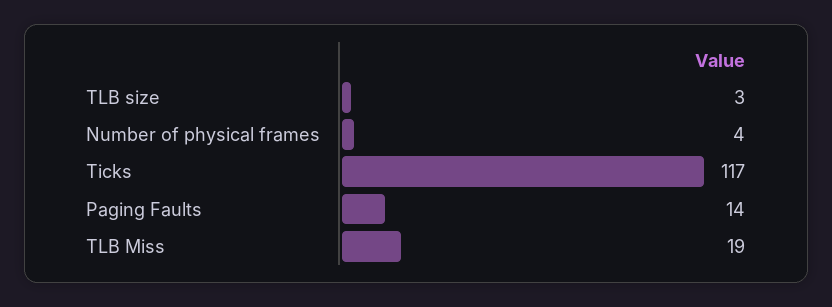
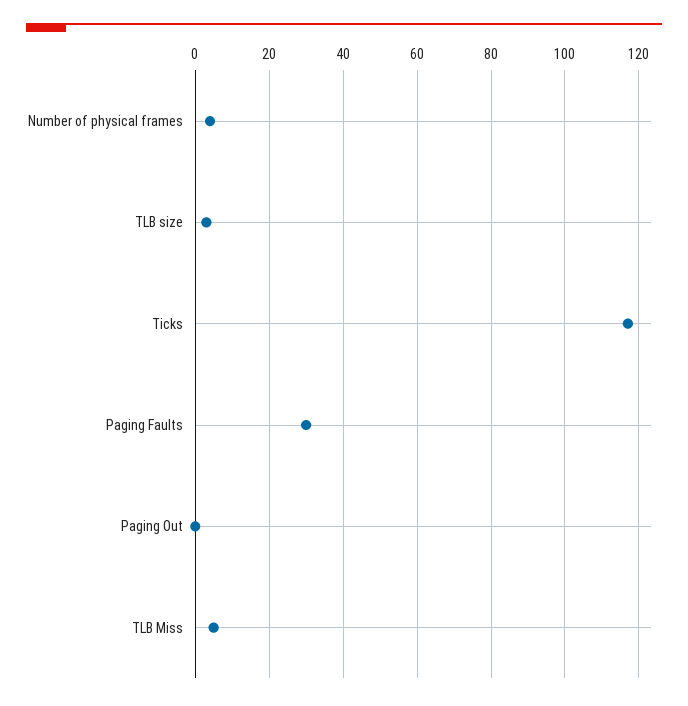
  {
    "TLB size": 3,
    "Number of physical frames": 4,
    "Ticks": 117,
-   "Paging Faults": 14,
+   "Paging Faults": 30,
-   "TLB Miss": 19
+   "TLB Miss": 5,
+   "Paging Out": 0
  }

